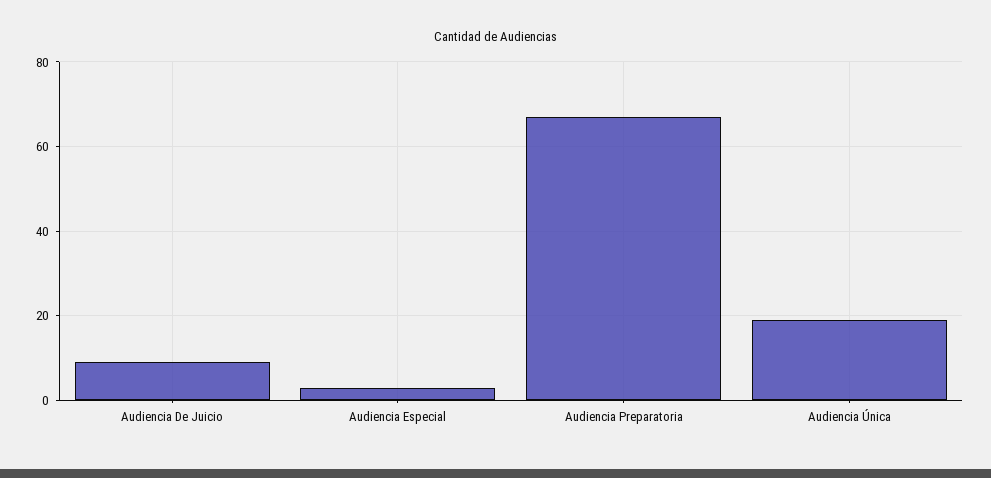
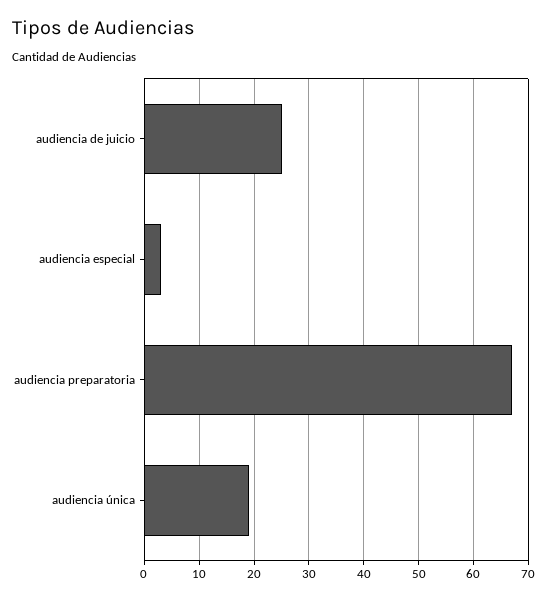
  {
-   "Audiencia De Juicio": 10,
+   "Audiencia De Juicio": 25,
    "Audiencia Especial": 5,
    "Audiencia Preparatoria": 65,
    "Audiencia Única": 20
  }

